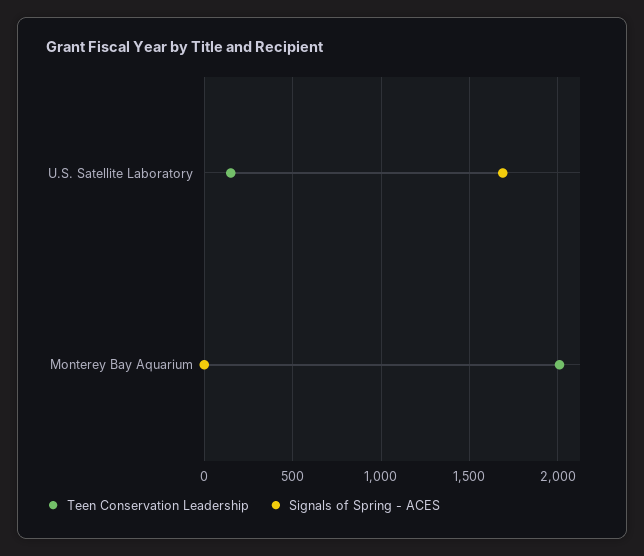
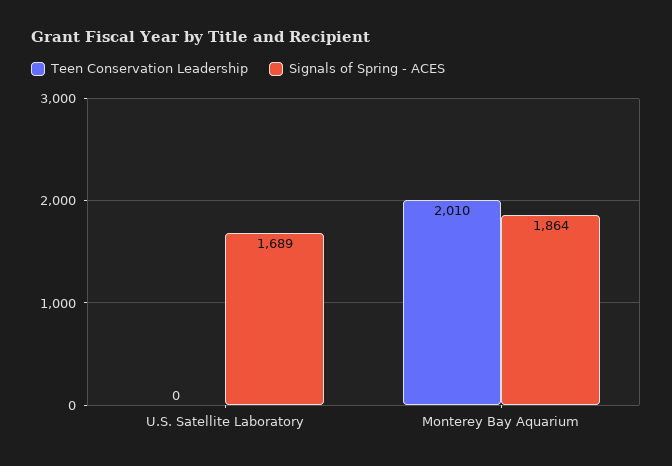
  {
    "Teen Conservation Leadership": {
-     "U.S. Satellite Laboratory": 150,
+     "U.S. Satellite Laboratory": 0,
      "Monterey Bay Aquarium": 2010
    },
    "Signals of Spring - ACES": {
      "U.S. Satellite Laboratory": 1689,
-     "Monterey Bay Aquarium": 0
+     "Monterey Bay Aquarium": 1864
    }
  }

